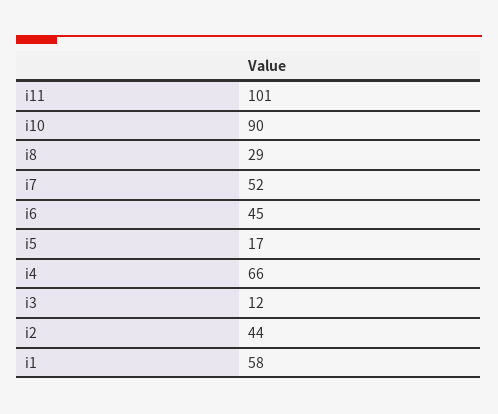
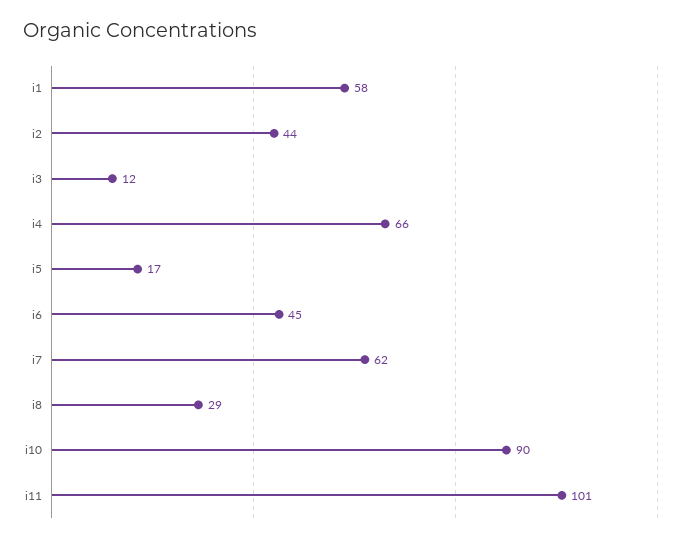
  {
    "i11": 101,
    "i10": 90,
    "i8": 29,
-   "i7": 52,
+   "i7": 62,
    "i6": 45,
    "i5": 17,
    "i4": 66,
    "i3": 12,
    "i2": 44,
    "i1": 58
  }

